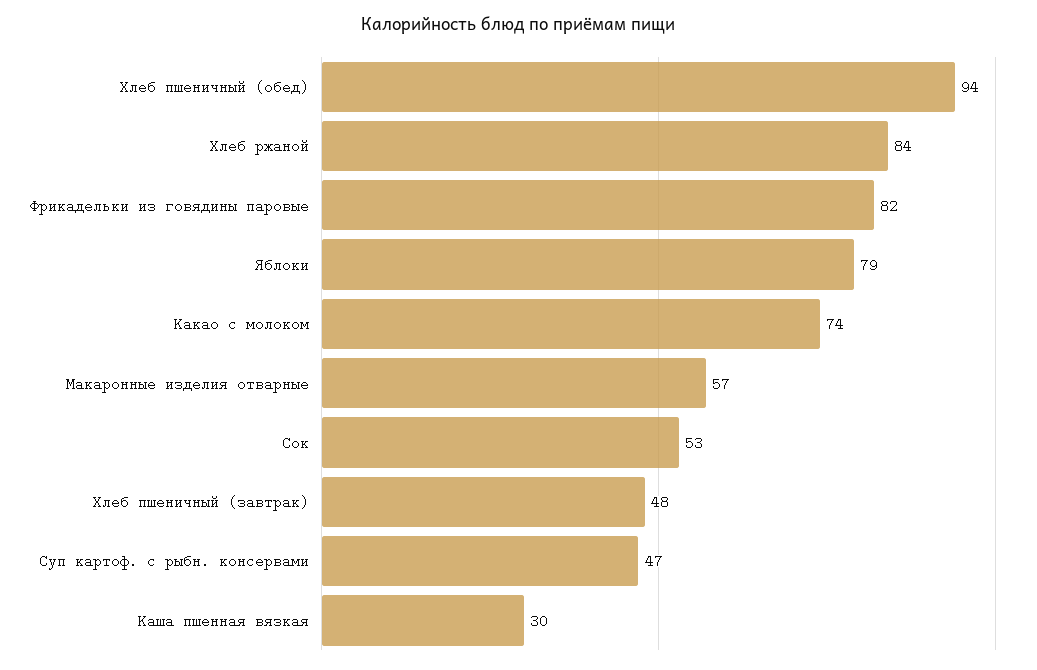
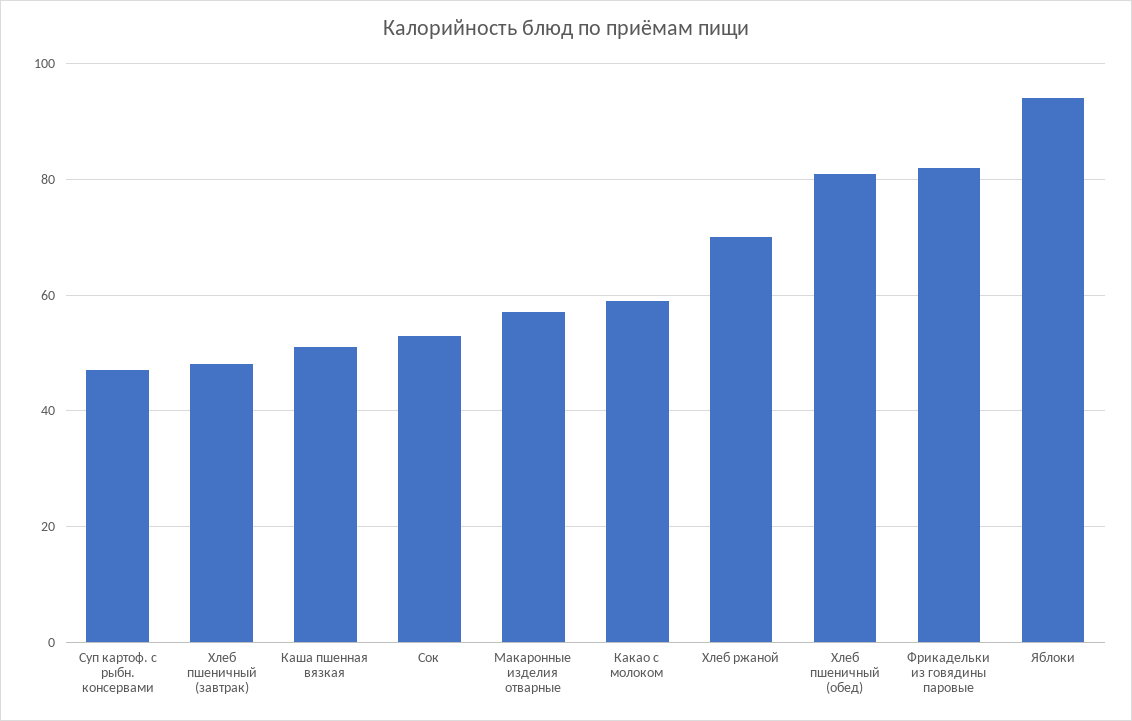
  {
-   "Хлеб пшеничный (обед)": 94,
+   "Хлеб пшеничный (обед)": 80,
-   "Хлеб ржаной": 84,
+   "Хлеб ржаной": 70,
    "Фрикадельки из говядины паровые": 82,
-   "Яблоки": 79,
+   "Яблоки": 95,
-   "Какао с молоком": 74,
+   "Какао с молоком": 60,
    "Макаронные изделия отварные": 57,
    "Сок": 53,
    "Хлеб пшеничный (завтрак)": 48,
    "Суп картоф. с рыбн. консервами": 47,
-   "Каша пшенная вязкая": 30
+   "Каша пшенная вязкая": 50
  }

